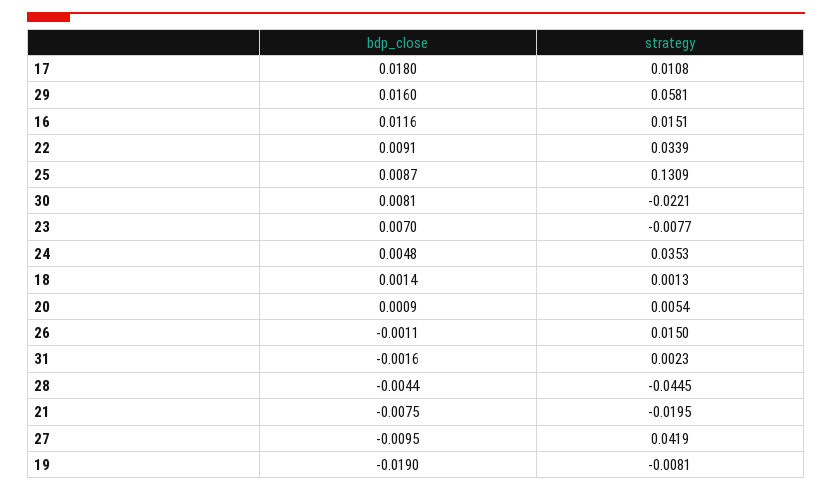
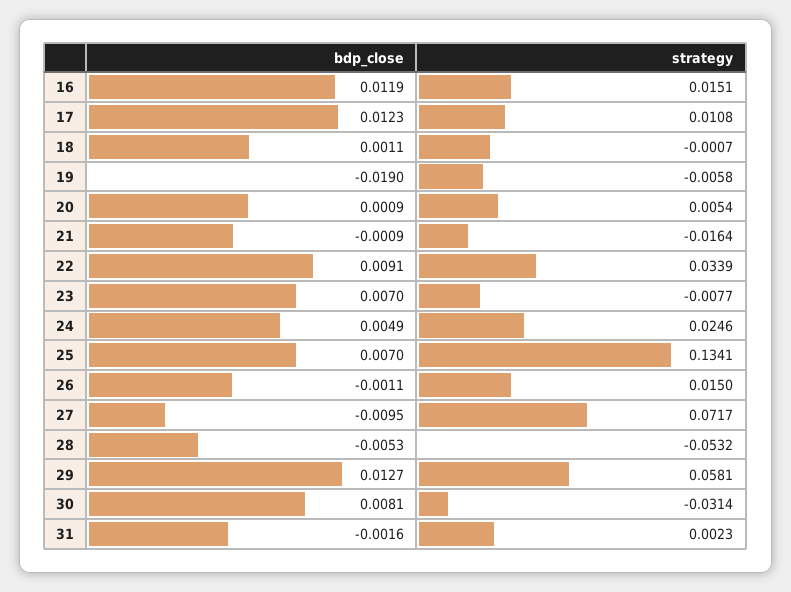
  {
    "bdp_close": {
-     "17": 0.018,
+     "17": 0.0123,
-     "29": 0.016,
+     "29": 0.0127,
-     "16": 0.0116,
+     "16": 0.0119,
      "22": 0.0091,
-     "25": 0.0087,
+     "25": 0.007,
      "30": 0.0081,
      "23": 0.007,
-     "24": 0.0048,
+     "24": 0.0049,
-     "18": 0.0014,
+     "18": 0.0011,
      "20": 0.0009,
      "26": -0.0011,
      "31": -0.0016,
-     "28": -0.0044,
+     "28": -0.0053,
-     "21": -0.0075,
+     "21": -0.0009,
      "27": -0.0095,
      "19": -0.019
    },
    "strategy": {
      "17": 0.0108,
      "29": 0.0581,
      "16": 0.0151,
      "22": 0.0339,
-     "25": 0.1309,
+     "25": 0.1341,
-     "30": -0.0221,
+     "30": -0.0314,
      "23": -0.0077,
-     "24": 0.0353,
+     "24": 0.0246,
-     "18": 0.0013,
+     "18": -0.0007,
      "20": 0.0054,
      "26": 0.015,
      "31": 0.0023,
-     "28": -0.0445,
+     "28": -0.0532,
-     "21": -0.0195,
+     "21": -0.0164,
-     "27": 0.0419,
+     "27": 0.0717,
-     "19": -0.0081
+     "19": -0.0058
    }
  }

